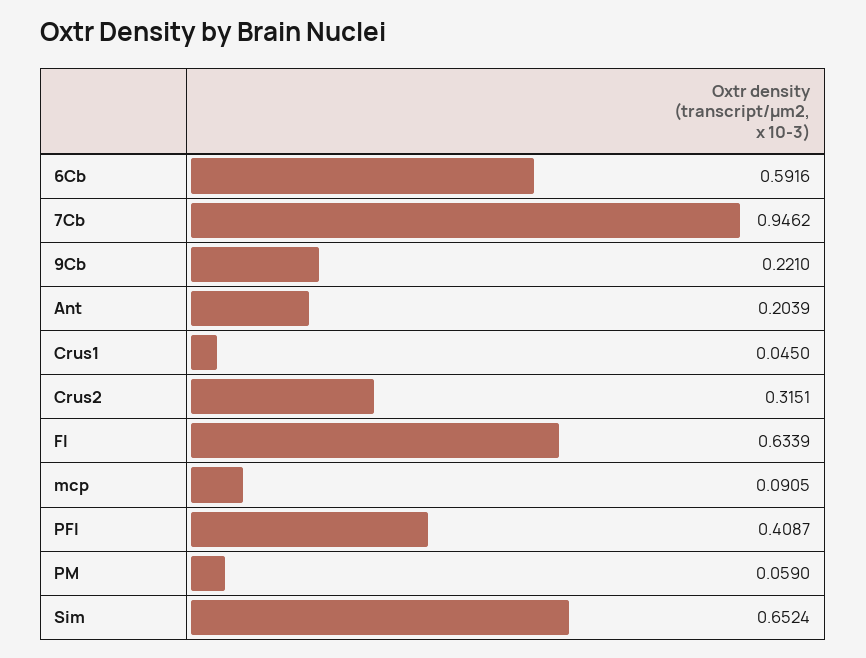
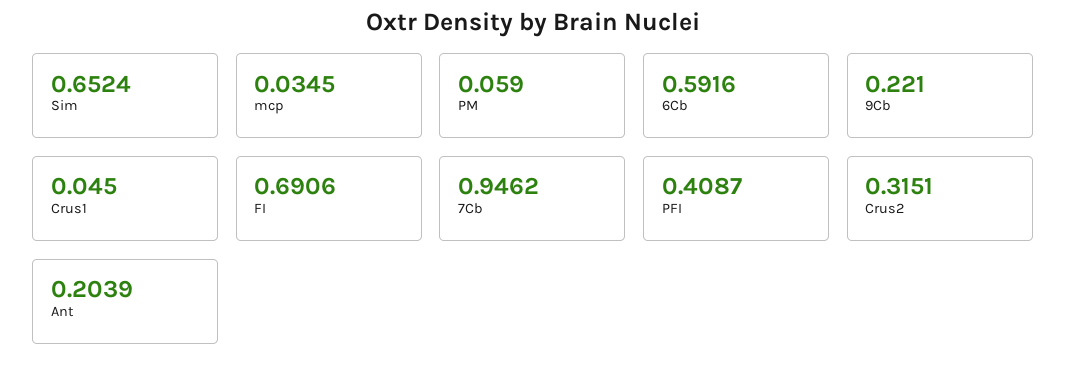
  {
    "6Cb": 0.5916,
    "7Cb": 0.9462,
    "9Cb": 0.221,
    "Ant": 0.2039,
    "Crus1": 0.045,
    "Crus2": 0.3151,
-   "FI": 0.6339,
+   "FI": 0.6906,
-   "mcp": 0.0905,
+   "mcp": 0.0345,
    "PFI": 0.4087,
    "PM": 0.059,
    "Sim": 0.6524
  }

